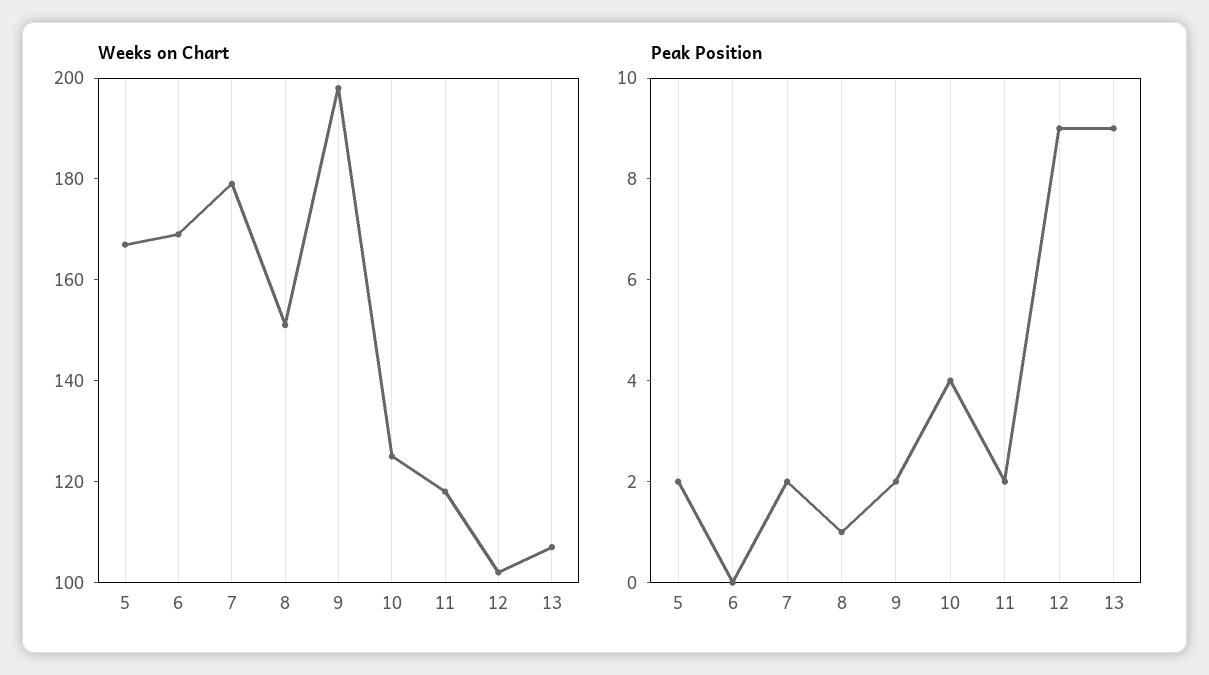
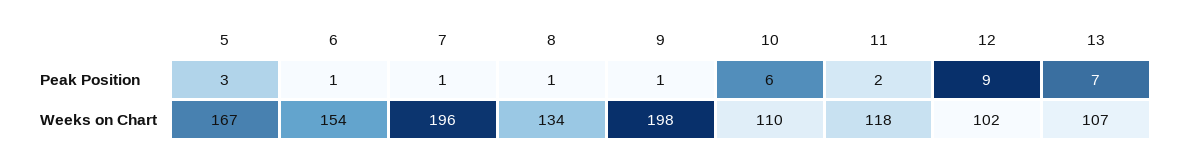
  {
    "Weeks on Chart": {
      "5": 167,
-     "6": 170,
+     "6": 154,
-     "7": 180,
+     "7": 196,
-     "8": 150,
+     "8": 134,
      "9": 198,
-     "10": 125,
+     "10": 110,
      "11": 118,
      "12": 102,
      "13": 107
    },
    "Peak Position": {
-     "5": 2,
+     "5": 3,
-     "6": 0,
+     "6": 1,
-     "7": 2,
+     "7": 1,
      "8": 1,
-     "9": 2,
+     "9": 1,
-     "10": 4,
+     "10": 6,
      "11": 2,
      "12": 9,
-     "13": 9
+     "13": 7
    }
  }

